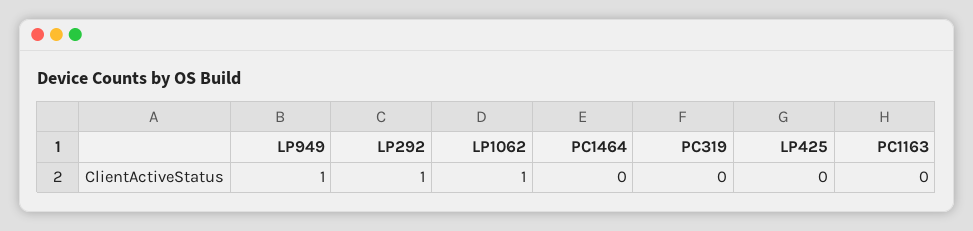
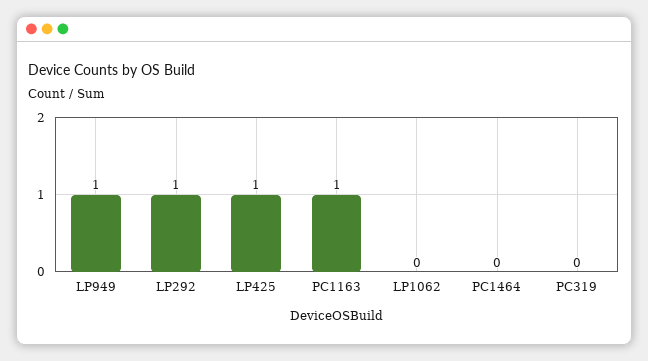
  {
    "LP949": 1,
    "LP292": 1,
-   "LP1062": 1,
+   "LP1062": 0,
    "PC1464": 0,
    "PC319": 0,
-   "LP425": 0,
+   "LP425": 1,
-   "PC1163": 0
+   "PC1163": 1
  }

